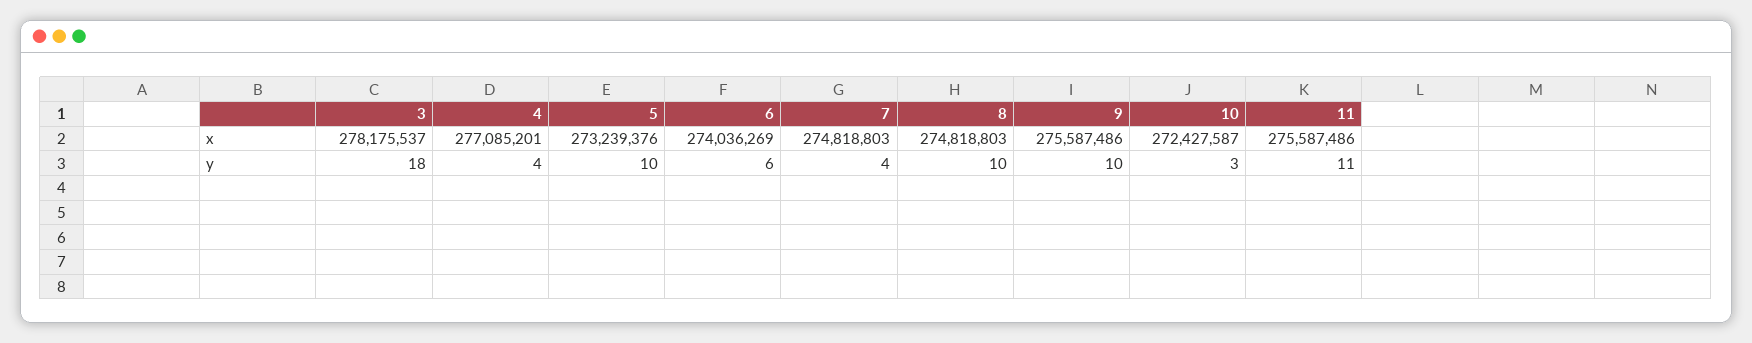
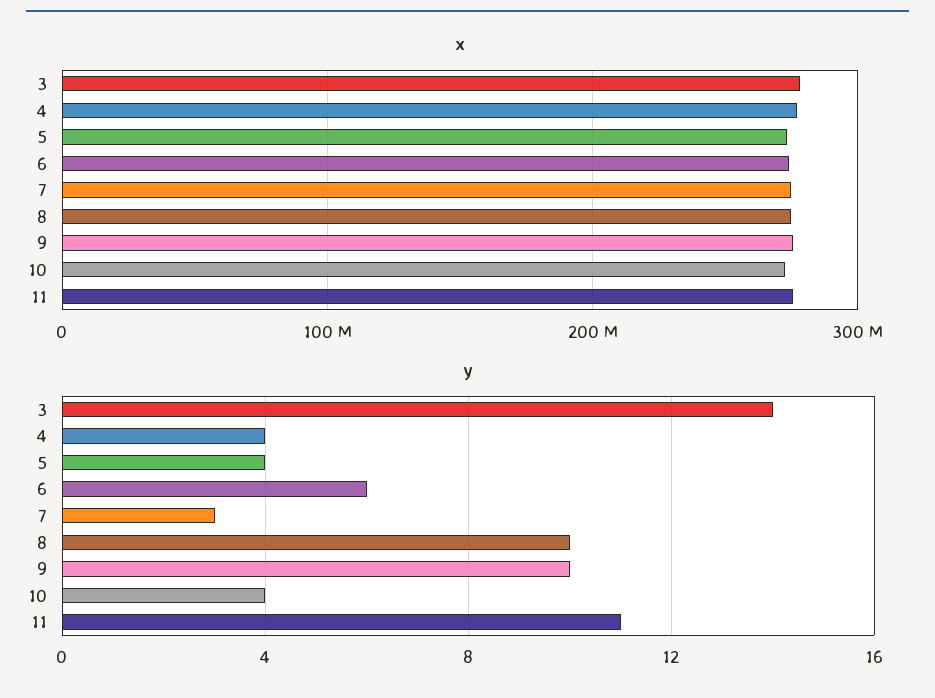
  {
    "x": {
      "3": 278175537,
      "4": 277085201,
      "5": 273239376,
      "6": 274036269,
      "7": 274818803,
      "8": 274818803,
      "9": 275587486,
      "10": 272427587,
      "11": 275587486
    },
    "y": {
-     "3": 18,
+     "3": 14,
      "4": 4,
-     "5": 10,
+     "5": 4,
      "6": 6,
-     "7": 4,
+     "7": 3,
      "8": 10,
      "9": 10,
-     "10": 3,
+     "10": 4,
      "11": 11
    }
  }

